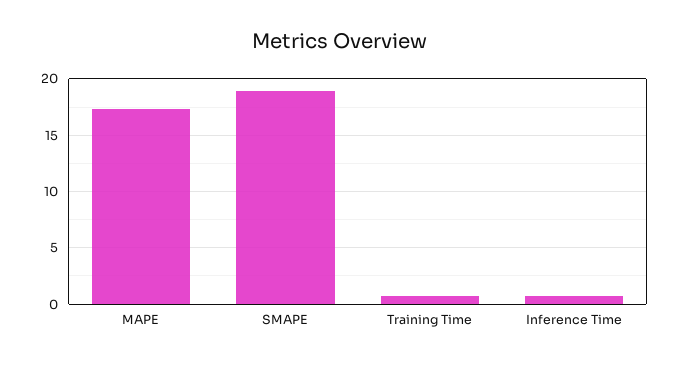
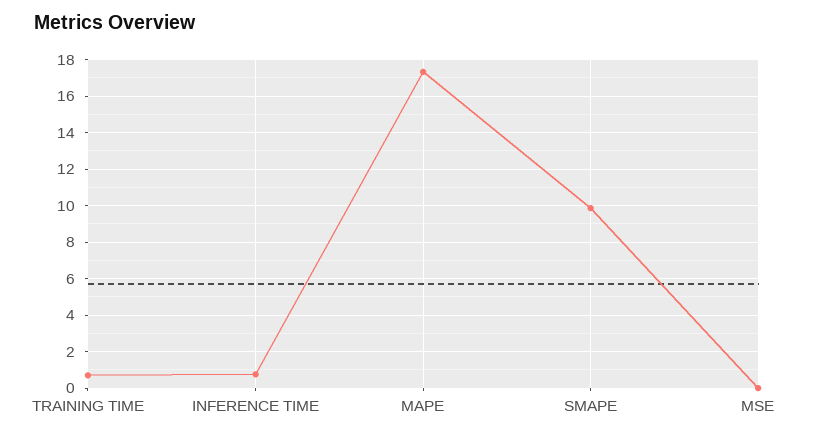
  {
    "MAPE": 17.5,
-   "SMAPE": 19,
+   "SMAPE": 10,
    "Training Time": 0.5,
-   "Inference Time": 1
+   "Inference Time": 1,
+   "MSE": 0
  }

